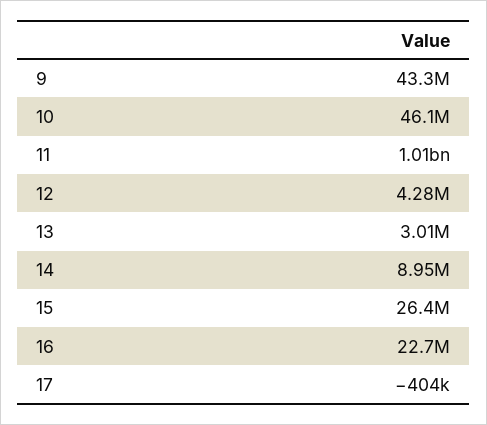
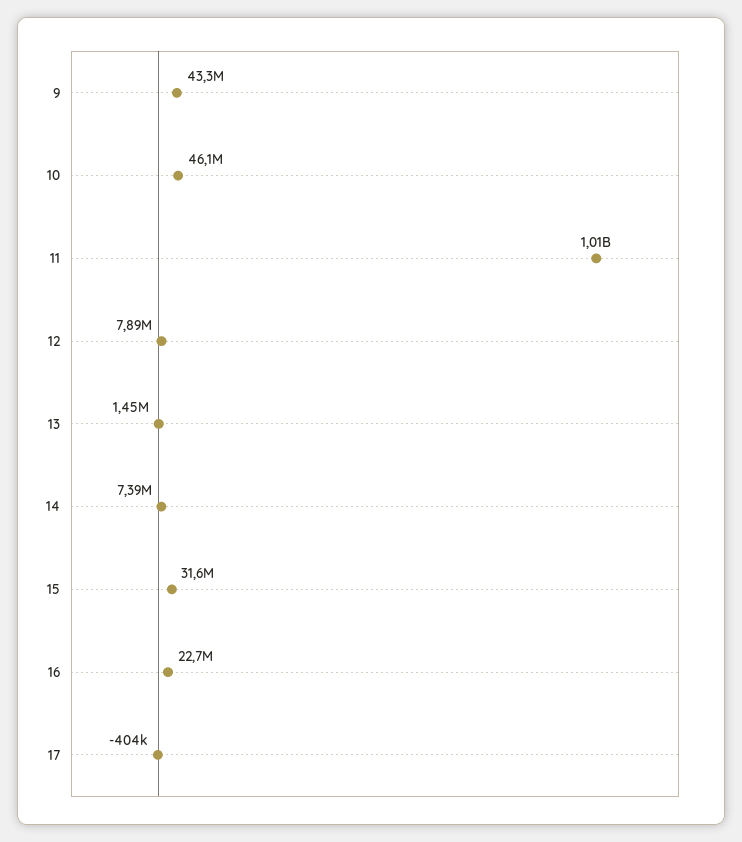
  {
    "9": 43300000,
    "10": 46100000,
    "11": 1010000000,
-   "12": 4280000,
+   "12": 7890000,
-   "13": 3010000,
+   "13": 1450000,
-   "14": 8950000,
+   "14": 7390000,
-   "15": 26400000,
+   "15": 31600000,
    "16": 22700000,
    "17": -404000
  }

